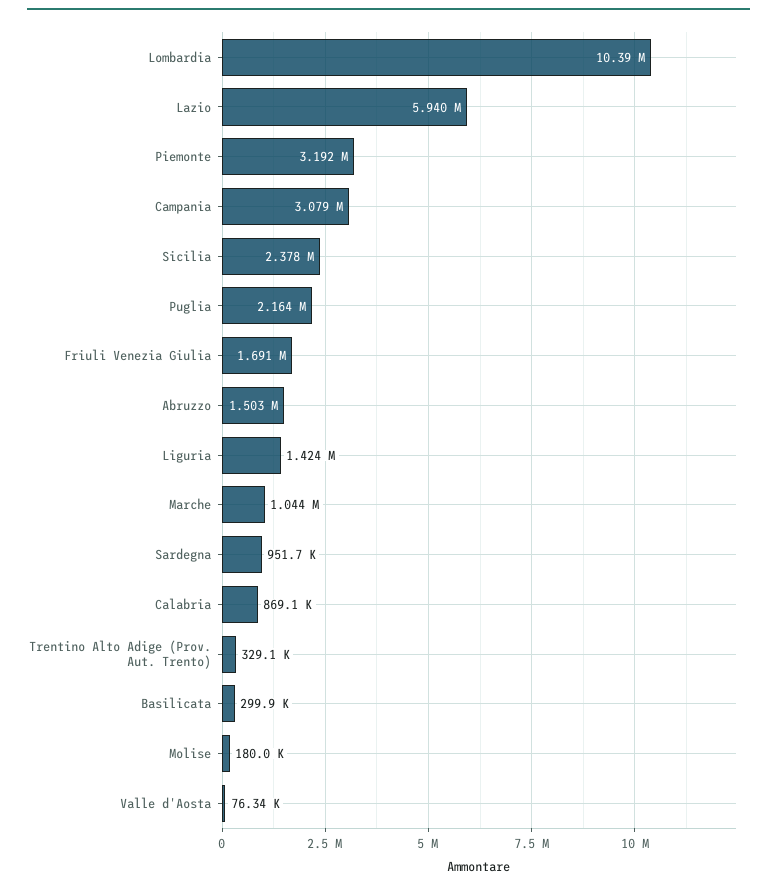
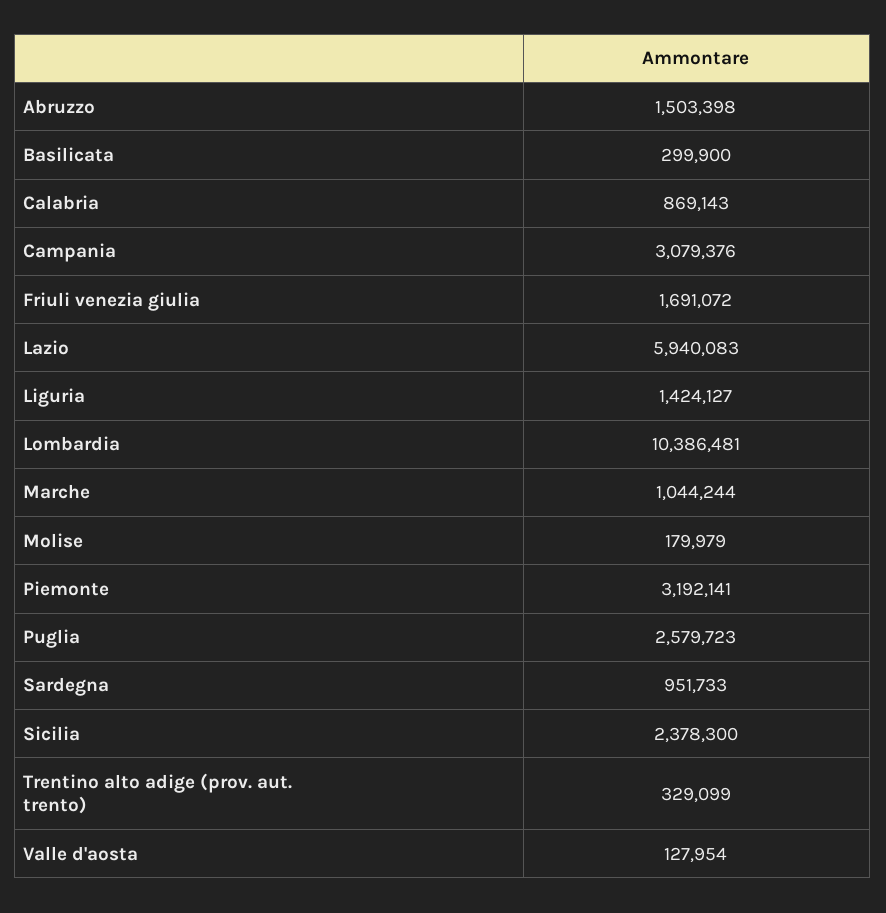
  {
    "Lombardia": 10386481,
    "Lazio": 5940083,
    "Piemonte": 3192141,
    "Campania": 3079376,
    "Sicilia": 2378300,
-   "Puglia": 2164000,
+   "Puglia": 2579723,
    "Friuli Venezia Giulia": 1691072,
    "Abruzzo": 1503398,
    "Liguria": 1424127,
    "Marche": 1044244,
    "Sardegna": 951733,
    "Calabria": 869143,
    "Trentino Alto Adige (Prov. Aut. Trento)": 329099,
    "Basilicata": 299900,
    "Molise": 179979,
-   "Valle d'Aosta": 76340
+   "Valle d'Aosta": 127954
  }

